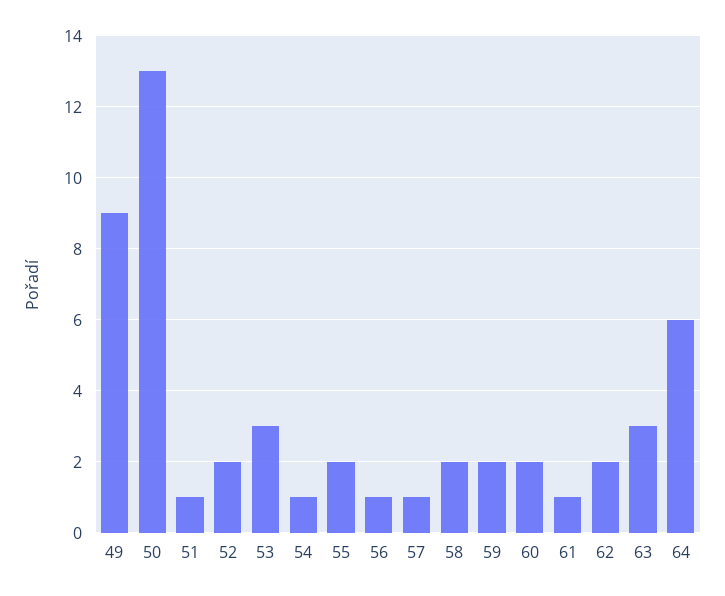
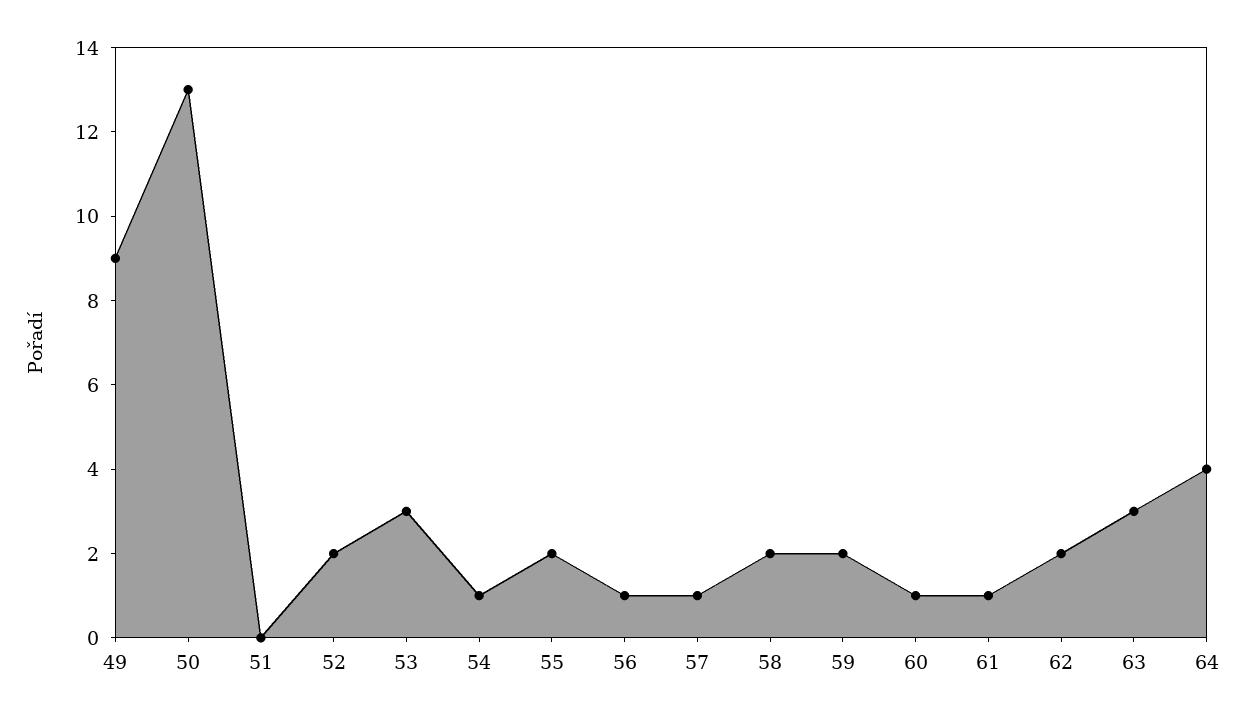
  {
    "49": 9,
    "50": 13,
-   "51": 1,
+   "51": 0,
    "52": 2,
    "53": 3,
    "54": 1,
    "55": 2,
    "56": 1,
    "57": 1,
    "58": 2,
    "59": 2,
-   "60": 2,
+   "60": 1,
    "61": 1,
    "62": 2,
    "63": 3,
-   "64": 6
+   "64": 4
  }

